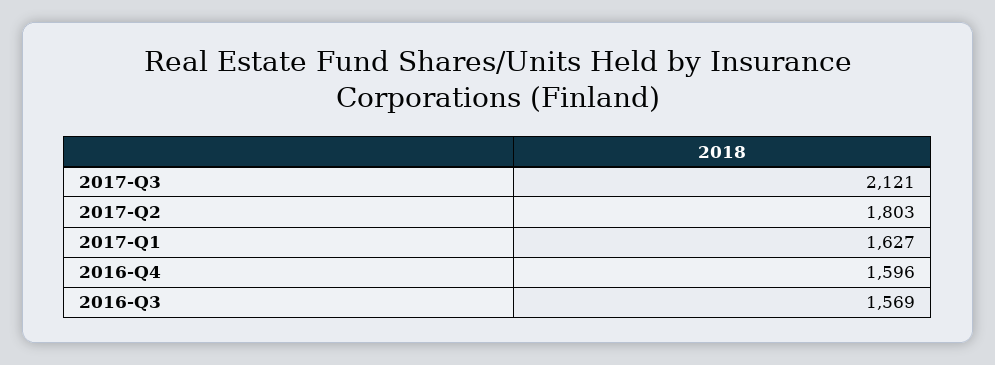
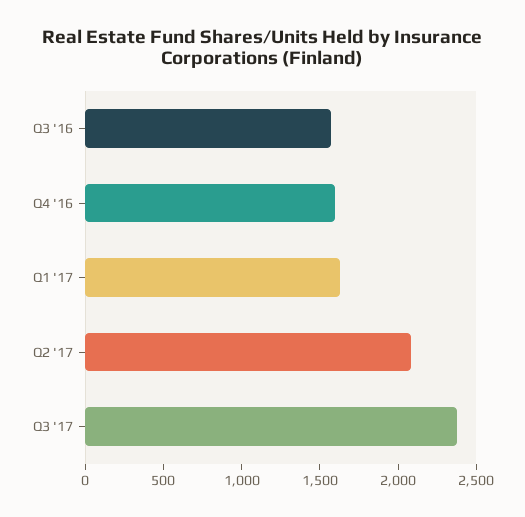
  {
-   "2017-Q3": 2121,
+   "2017-Q3": 2400,
-   "2017-Q2": 1803,
+   "2017-Q2": 2100,
    "2017-Q1": 1627,
    "2016-Q4": 1596,
    "2016-Q3": 1569
  }

